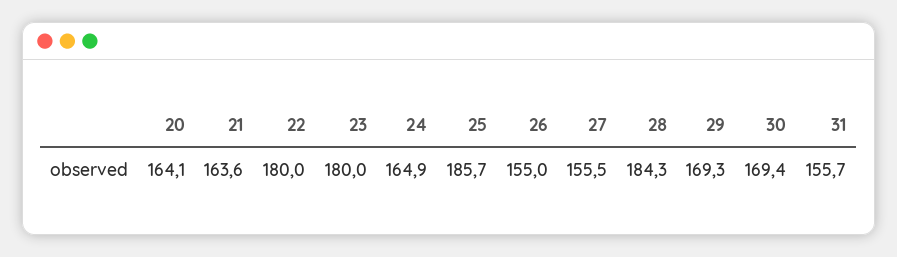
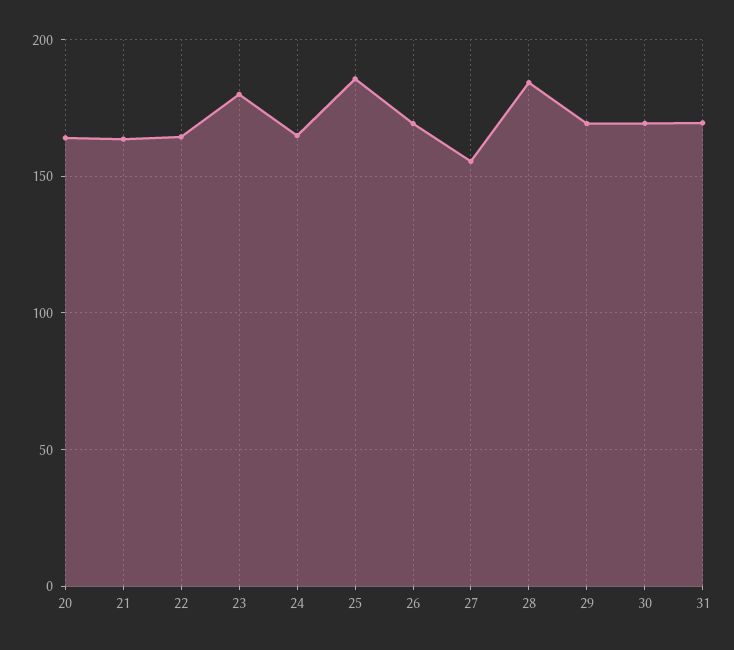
  {
    "20": 164.1,
    "21": 163.6,
-   "22": 180,
+   "22": 165,
    "23": 180,
    "24": 164.9,
    "25": 185.7,
-   "26": 155,
+   "26": 170,
    "27": 155.5,
    "28": 184.3,
    "29": 169.3,
    "30": 169.4,
-   "31": 155.7
+   "31": 170
  }

